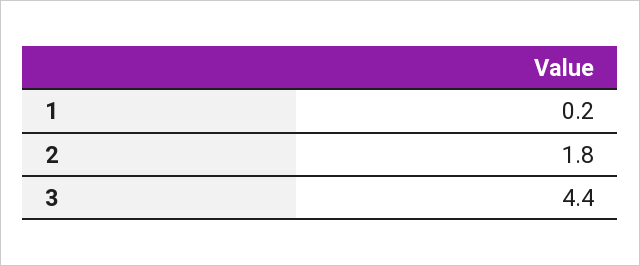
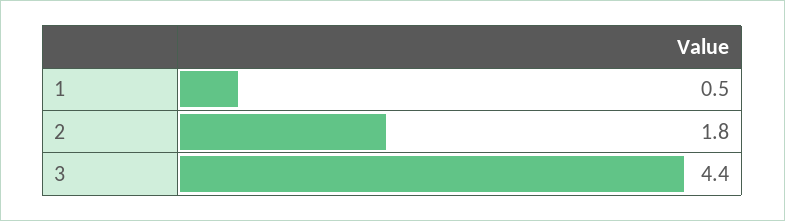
  {
-   "1": 0.2,
+   "1": 0.5,
    "2": 1.8,
    "3": 4.4
  }

